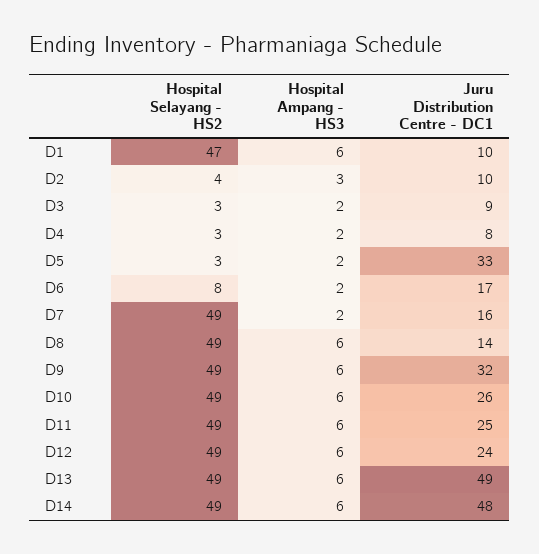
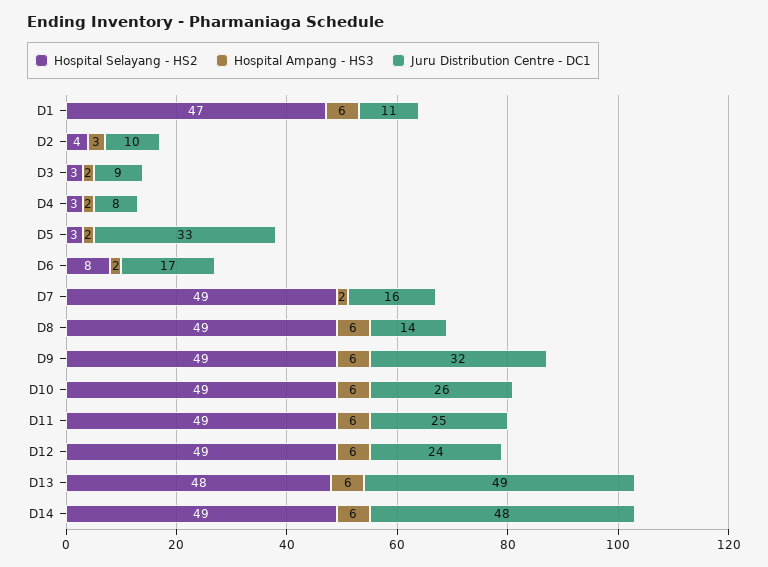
  {
    "Hospital Selayang - HS2": {
      "D1": 47,
      "D2": 4,
      "D3": 3,
      "D4": 3,
      "D5": 3,
      "D6": 8,
      "D7": 49,
      "D8": 49,
      "D9": 49,
      "D10": 49,
      "D11": 49,
      "D12": 49,
-     "D13": 49,
+     "D13": 48,
      "D14": 49
    },
    "Hospital Ampang - HS3": {
      "D1": 6,
      "D2": 3,
      "D3": 2,
      "D4": 2,
      "D5": 2,
      "D6": 2,
      "D7": 2,
      "D8": 6,
      "D9": 6,
      "D10": 6,
      "D11": 6,
      "D12": 6,
      "D13": 6,
      "D14": 6
    },
    "Juru Distribution Centre - DC1": {
-     "D1": 10,
+     "D1": 11,
      "D2": 10,
      "D3": 9,
      "D4": 8,
      "D5": 33,
      "D6": 17,
      "D7": 16,
      "D8": 14,
      "D9": 32,
      "D10": 26,
      "D11": 25,
      "D12": 24,
      "D13": 49,
      "D14": 48
    }
  }

